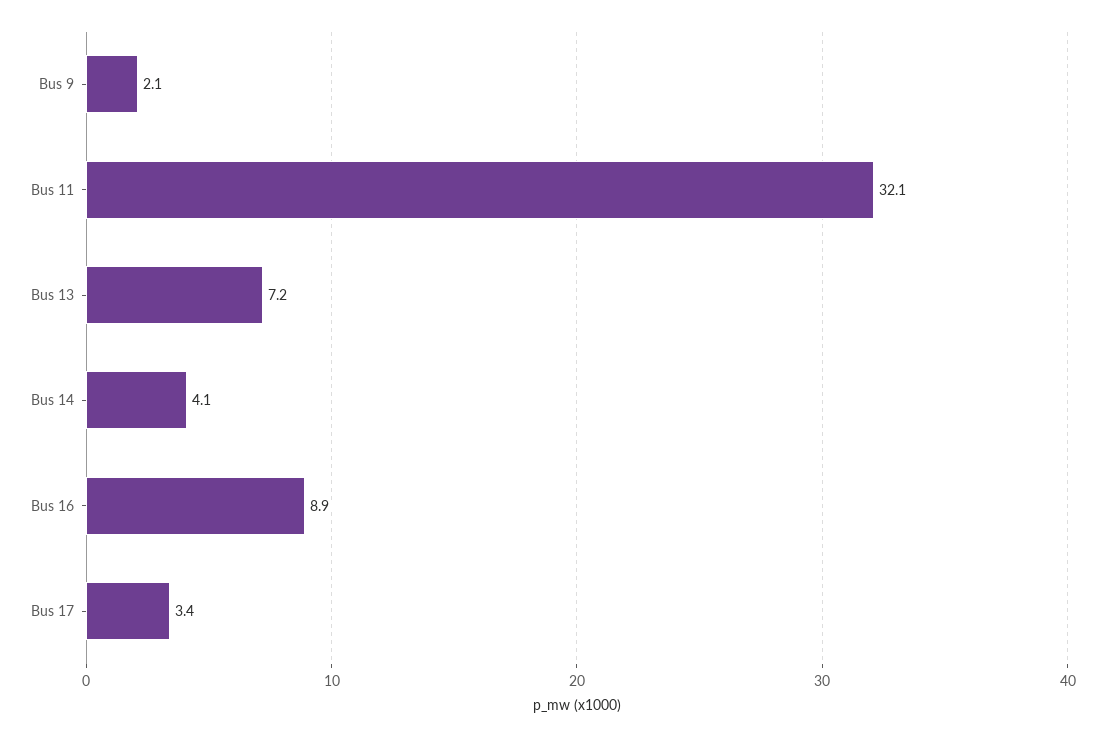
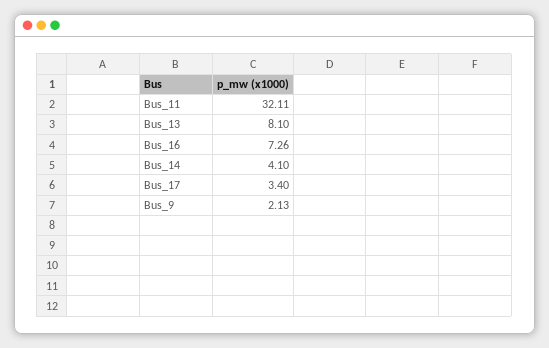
  {
    "Bus 9": 2.13,
    "Bus 11": 32.11,
-   "Bus 13": 7.2,
+   "Bus 13": 8.1,
    "Bus 14": 4.1,
-   "Bus 16": 8.9,
+   "Bus 16": 7.26,
    "Bus 17": 3.4
  }

